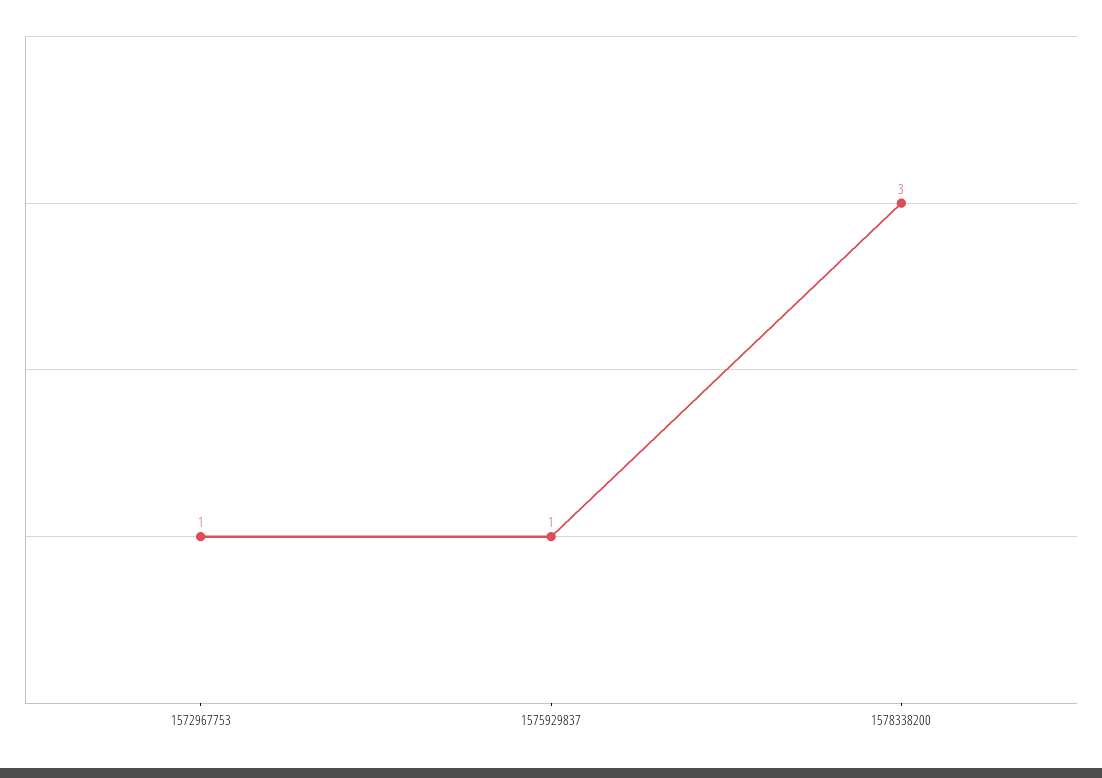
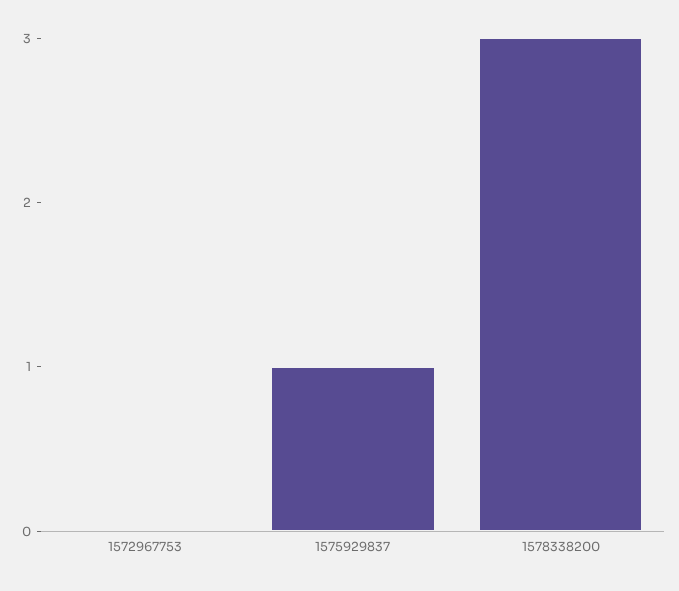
  {
-   "1572967753": 1,
+   "1572967753": 0,
    "1575929837": 1,
    "1578338200": 3
  }

